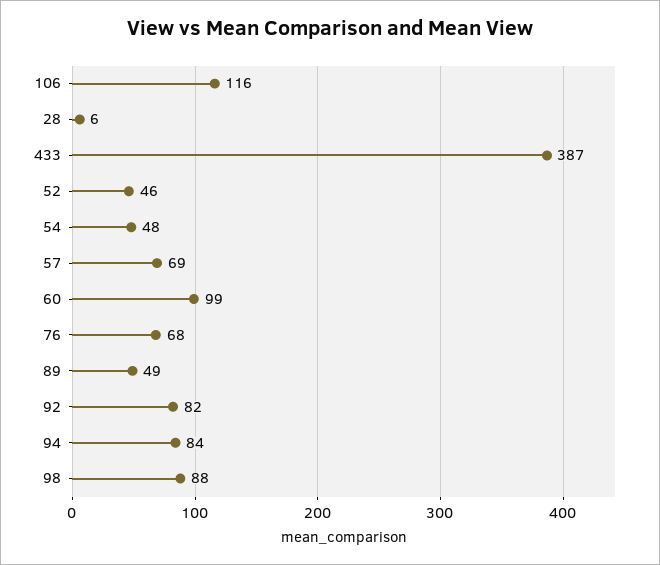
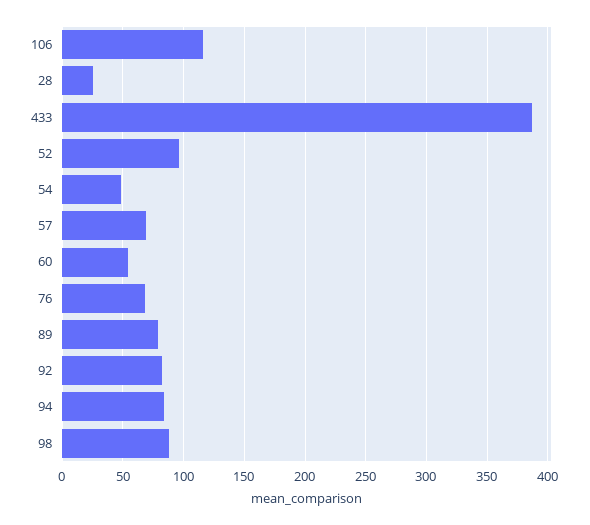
  {
    "106": 116,
-   "28": 6,
+   "28": 25,
    "433": 387,
-   "52": 46,
+   "52": 95,
    "54": 48,
    "57": 69,
-   "60": 99,
+   "60": 55,
    "76": 68,
-   "89": 49,
+   "89": 80,
    "92": 82,
    "94": 84,
    "98": 88
  }

